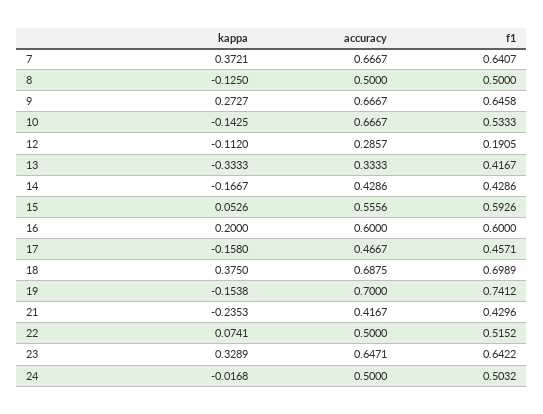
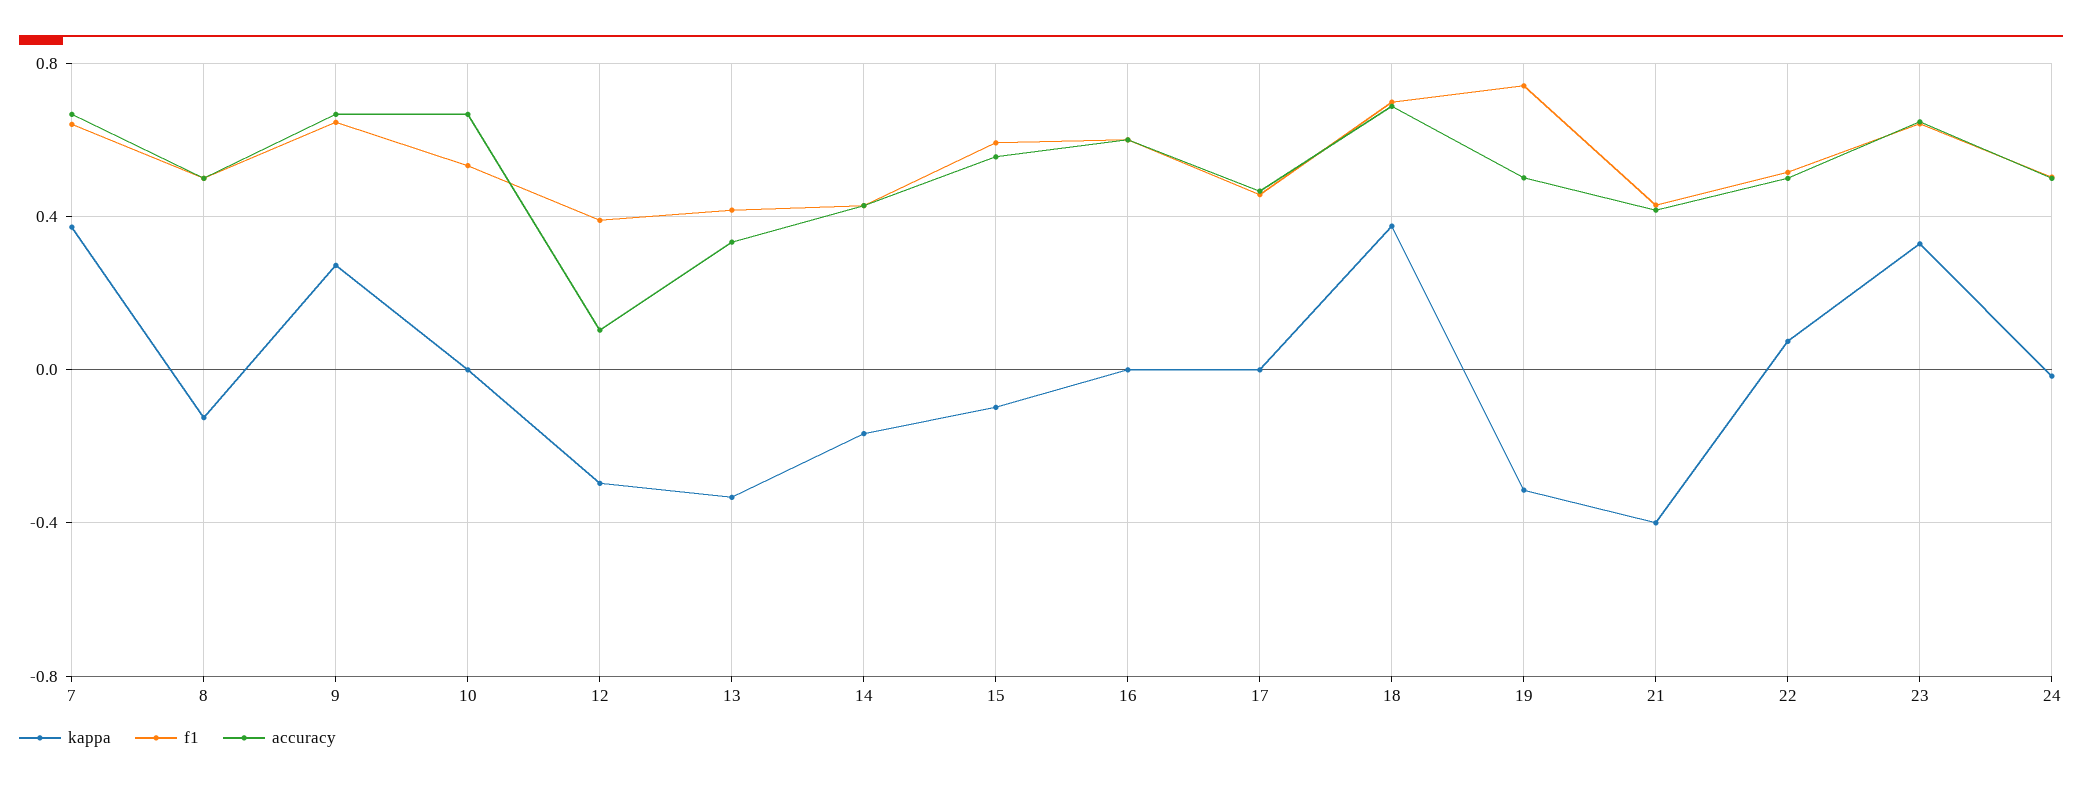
  {
    "kappa": {
      "7": 0.3721,
      "8": -0.125,
      "9": 0.2727,
-     "10": -0.1425,
+     "10": 0,
-     "12": -0.112,
+     "12": -0.3,
      "13": -0.3333,
      "14": -0.1667,
-     "15": 0.0526,
+     "15": -0.1,
-     "16": 0.2,
+     "16": 0,
-     "17": -0.158,
+     "17": 0,
      "18": 0.375,
-     "19": -0.1538,
+     "19": -0.3,
-     "21": -0.2353,
+     "21": -0.4,
      "22": 0.0741,
      "23": 0.3289,
      "24": -0.0168
    },
    "accuracy": {
      "7": 0.6667,
      "8": 0.5,
      "9": 0.6667,
      "10": 0.6667,
-     "12": 0.2857,
+     "12": 0.1,
      "13": 0.3333,
      "14": 0.4286,
      "15": 0.5556,
      "16": 0.6,
      "17": 0.4667,
      "18": 0.6875,
-     "19": 0.7,
+     "19": 0.5,
      "21": 0.4167,
      "22": 0.5,
      "23": 0.6471,
      "24": 0.5
    },
    "f1": {
      "7": 0.6407,
      "8": 0.5,
      "9": 0.6458,
      "10": 0.5333,
-     "12": 0.1905,
+     "12": 0.4,
      "13": 0.4167,
      "14": 0.4286,
      "15": 0.5926,
      "16": 0.6,
      "17": 0.4571,
      "18": 0.6989,
      "19": 0.7412,
      "21": 0.4296,
      "22": 0.5152,
      "23": 0.6422,
      "24": 0.5032
    }
  }

